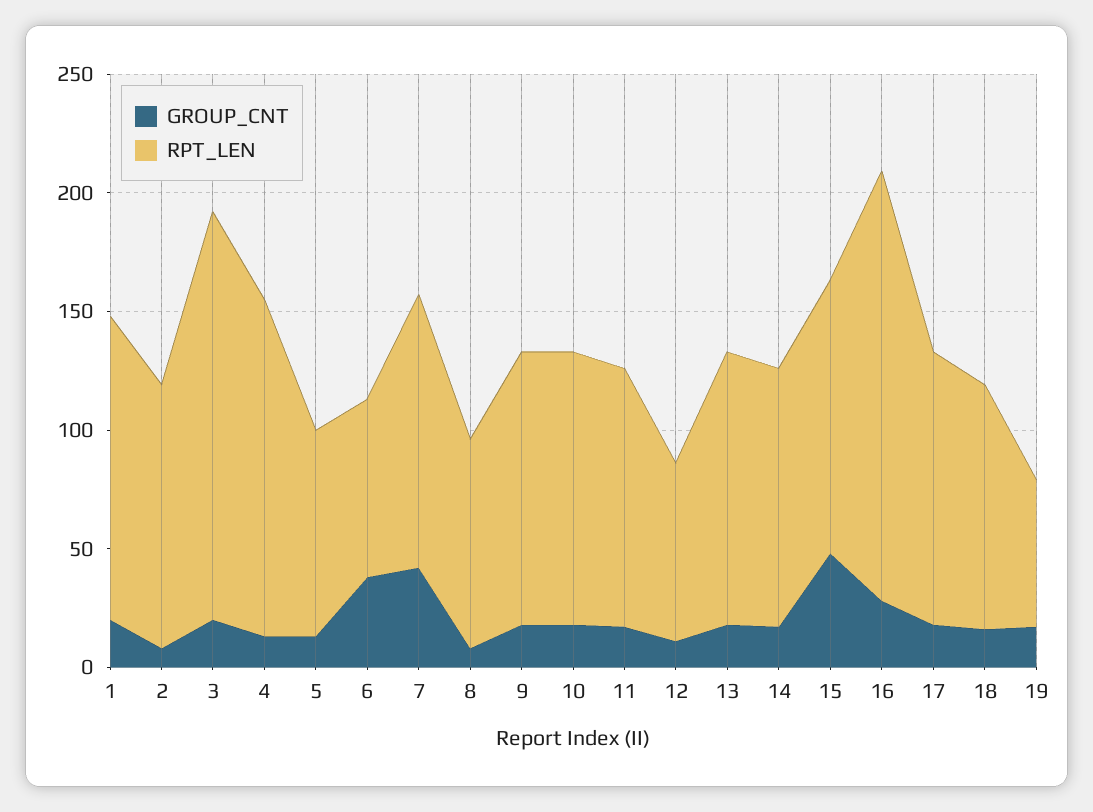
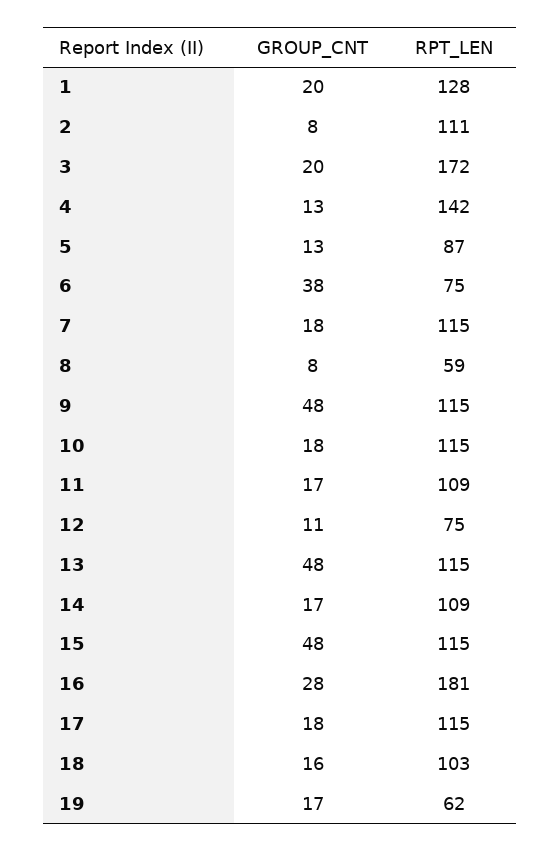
  {
    "GROUP_CNT": {
      "1": 20,
      "2": 8,
      "3": 20,
      "4": 13,
      "5": 13,
      "6": 38,
-     "7": 40,
+     "7": 18,
      "8": 8,
-     "9": 20,
+     "9": 48,
      "10": 18,
      "11": 17,
      "12": 11,
-     "13": 20,
+     "13": 48,
      "14": 17,
      "15": 48,
      "16": 28,
      "17": 18,
      "18": 16,
      "19": 17
    },
    "RPT_LEN": {
      "1": 128,
      "2": 111,
      "3": 172,
      "4": 142,
      "5": 87,
      "6": 75,
      "7": 115,
-     "8": 90,
+     "8": 59,
      "9": 115,
      "10": 115,
      "11": 109,
      "12": 75,
      "13": 115,
      "14": 109,
      "15": 115,
      "16": 181,
      "17": 115,
      "18": 103,
      "19": 62
    }
  }

